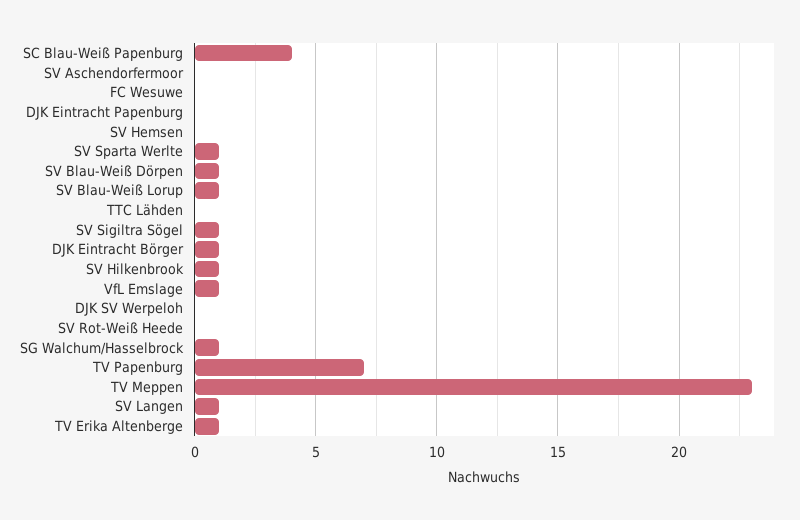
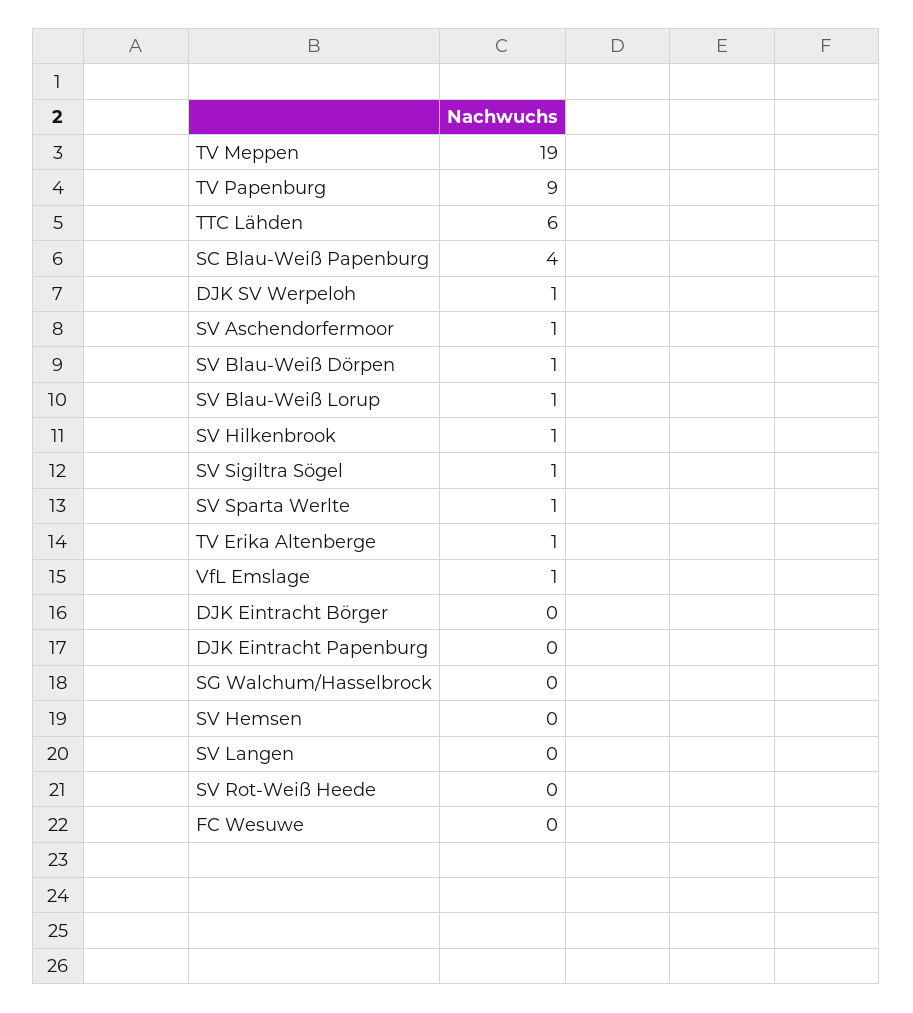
  {
    "SC Blau-Weiß Papenburg": 4,
-   "SV Aschendorfermoor": 0,
+   "SV Aschendorfermoor": 1,
    "FC Wesuwe": 0,
    "DJK Eintracht Papenburg": 0,
    "SV Hemsen": 0,
    "SV Sparta Werlte": 1,
    "SV Blau-Weiß Dörpen": 1,
    "SV Blau-Weiß Lorup": 1,
-   "TTC Lähden": 0,
+   "TTC Lähden": 6,
    "SV Sigiltra Sögel": 1,
-   "DJK Eintracht Börger": 1,
+   "DJK Eintracht Börger": 0,
    "SV Hilkenbrook": 1,
    "VfL Emslage": 1,
-   "DJK SV Werpeloh": 0,
+   "DJK SV Werpeloh": 1,
    "SV Rot-Weiß Heede": 0,
-   "SG Walchum/Hasselbrock": 1,
+   "SG Walchum/Hasselbrock": 0,
-   "TV Papenburg": 7,
+   "TV Papenburg": 9,
-   "TV Meppen": 23,
+   "TV Meppen": 19,
-   "SV Langen": 1,
+   "SV Langen": 0,
    "TV Erika Altenberge": 1
  }

